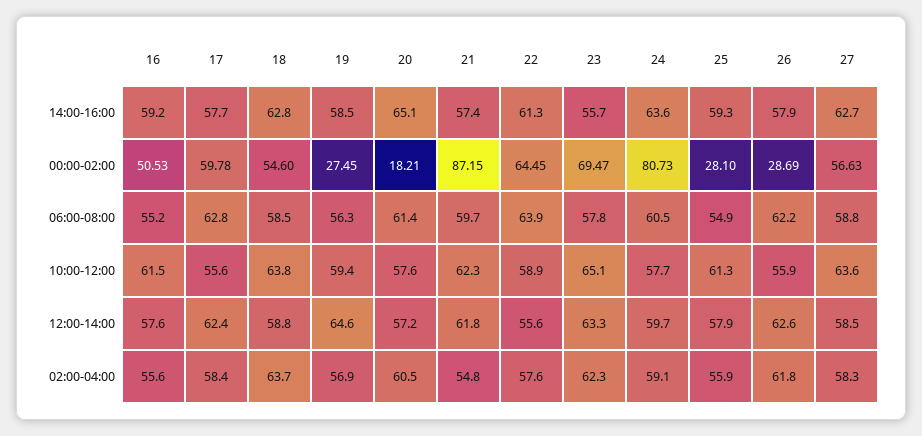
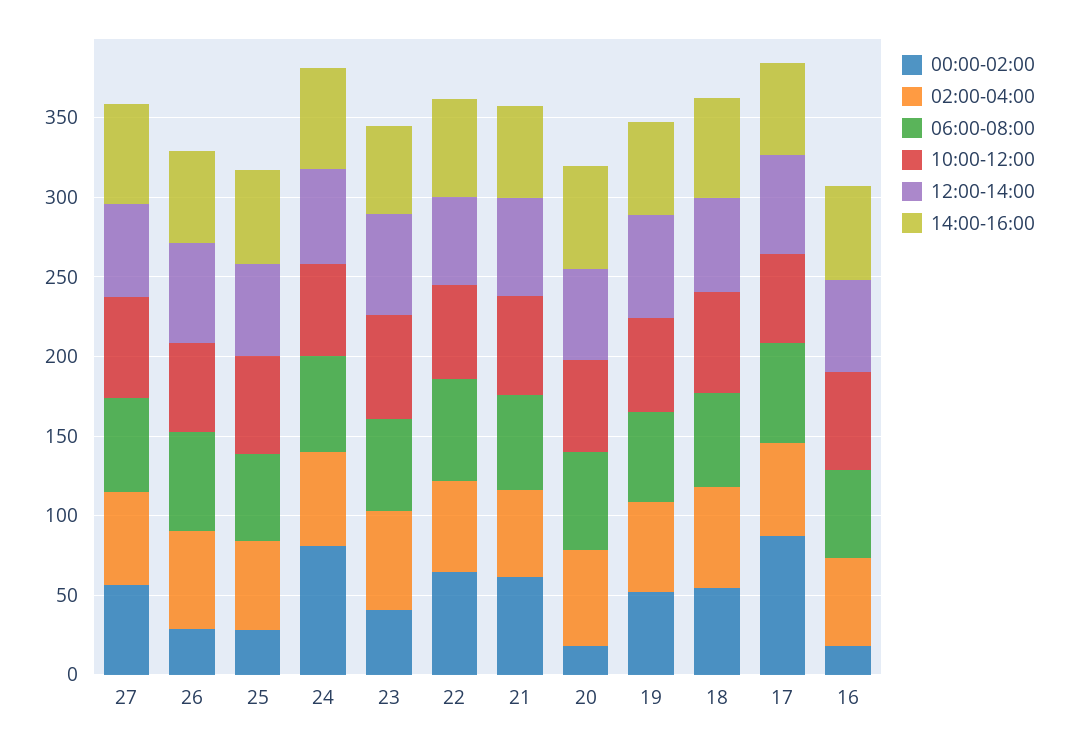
  {
    "14:00-16:00": {
      "16": 59.2,
      "17": 57.7,
      "18": 62.8,
      "19": 58.5,
      "20": 65.1,
      "21": 57.4,
      "22": 61.3,
      "23": 55.7,
      "24": 63.6,
      "25": 59.3,
      "26": 57.9,
      "27": 62.7
    },
    "00:00-02:00": {
-     "16": 50.53,
+     "16": 20,
-     "17": 59.78,
+     "17": 90,
      "18": 54.6,
-     "19": 27.45,
+     "19": 50,
      "20": 18.21,
-     "21": 87.15,
+     "21": 60,
      "22": 64.45,
-     "23": 69.47,
+     "23": 40,
      "24": 80.73,
      "25": 28.1,
      "26": 28.69,
      "27": 56.63
    },
    "06:00-08:00": {
      "16": 55.2,
      "17": 62.8,
      "18": 58.5,
      "19": 56.3,
      "20": 61.4,
      "21": 59.7,
      "22": 63.9,
      "23": 57.8,
      "24": 60.5,
      "25": 54.9,
      "26": 62.2,
      "27": 58.8
    },
    "10:00-12:00": {
      "16": 61.5,
      "17": 55.6,
      "18": 63.8,
      "19": 59.4,
      "20": 57.6,
      "21": 62.3,
      "22": 58.9,
      "23": 65.1,
      "24": 57.7,
      "25": 61.3,
      "26": 55.9,
      "27": 63.6
    },
    "12:00-14:00": {
      "16": 57.6,
      "17": 62.4,
      "18": 58.8,
      "19": 64.6,
      "20": 57.2,
      "21": 61.8,
      "22": 55.6,
      "23": 63.3,
      "24": 59.7,
      "25": 57.9,
      "26": 62.6,
      "27": 58.5
    },
    "02:00-04:00": {
      "16": 55.6,
      "17": 58.4,
      "18": 63.7,
      "19": 56.9,
      "20": 60.5,
      "21": 54.8,
      "22": 57.6,
      "23": 62.3,
      "24": 59.1,
      "25": 55.9,
      "26": 61.8,
      "27": 58.3
    }
  }

